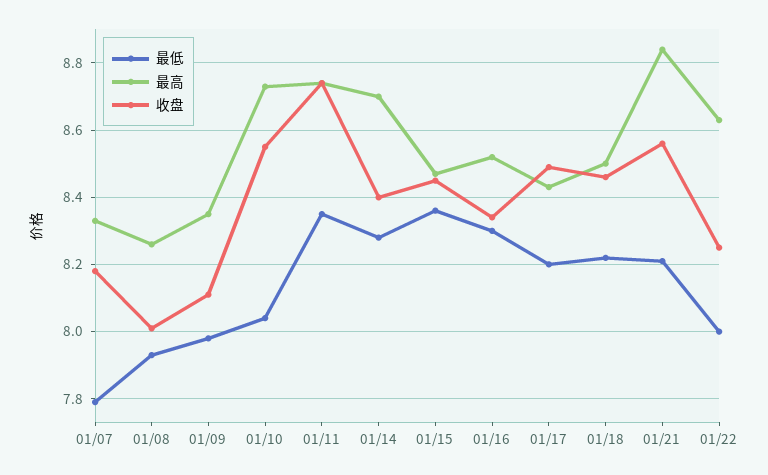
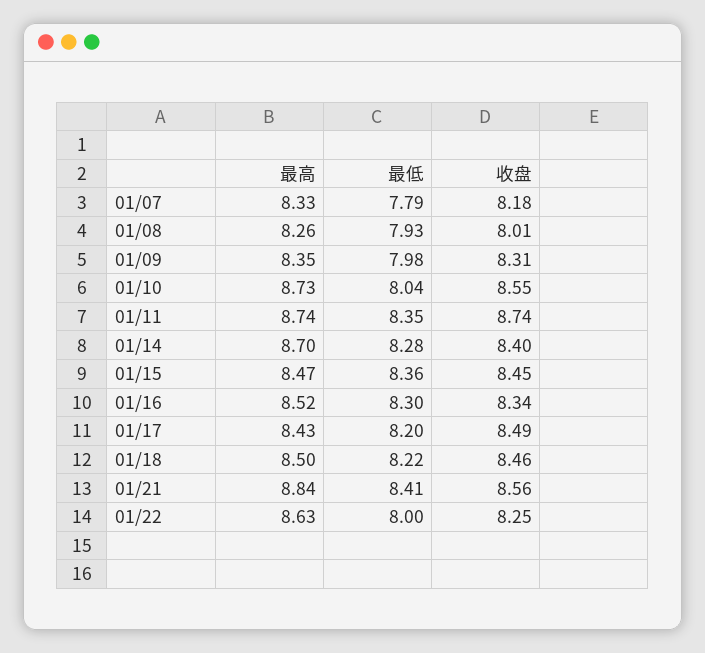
  {
    "最低": {
      "01/07": 7.79,
      "01/08": 7.93,
      "01/09": 7.98,
      "01/10": 8.04,
      "01/11": 8.35,
      "01/14": 8.28,
      "01/15": 8.36,
      "01/16": 8.3,
      "01/17": 8.2,
      "01/18": 8.22,
-     "01/21": 8.2,
+     "01/21": 8.41,
      "01/22": 8
    },
    "最高": {
      "01/07": 8.33,
      "01/08": 8.26,
      "01/09": 8.35,
      "01/10": 8.73,
      "01/11": 8.74,
      "01/14": 8.7,
      "01/15": 8.47,
      "01/16": 8.52,
      "01/17": 8.43,
      "01/18": 8.5,
      "01/21": 8.84,
      "01/22": 8.63
    },
    "收盘": {
      "01/07": 8.18,
      "01/08": 8.01,
-     "01/09": 8.1,
+     "01/09": 8.31,
      "01/10": 8.55,
      "01/11": 8.74,
      "01/14": 8.4,
      "01/15": 8.45,
      "01/16": 8.34,
      "01/17": 8.49,
      "01/18": 8.46,
      "01/21": 8.56,
      "01/22": 8.25
    }
  }

